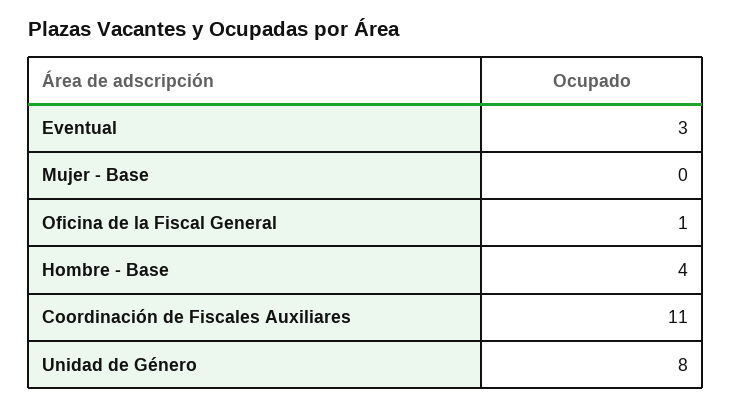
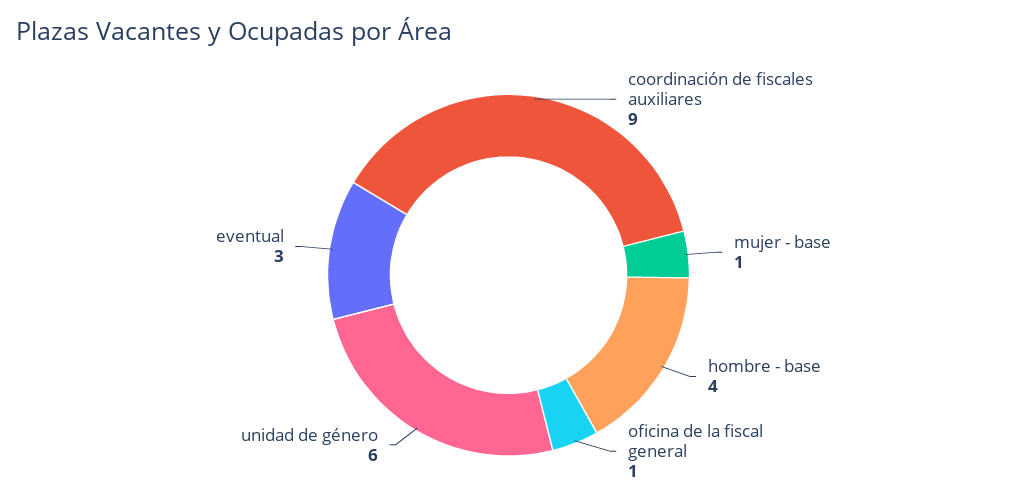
  {
    "Eventual": 3,
-   "Mujer - Base": 0,
+   "Mujer - Base": 1,
    "Oficina de la Fiscal General": 1,
    "Hombre - Base": 4,
-   "Coordinación de Fiscales Auxiliares": 11,
+   "Coordinación de Fiscales Auxiliares": 9,
-   "Unidad de Género": 8
+   "Unidad de Género": 6
  }

